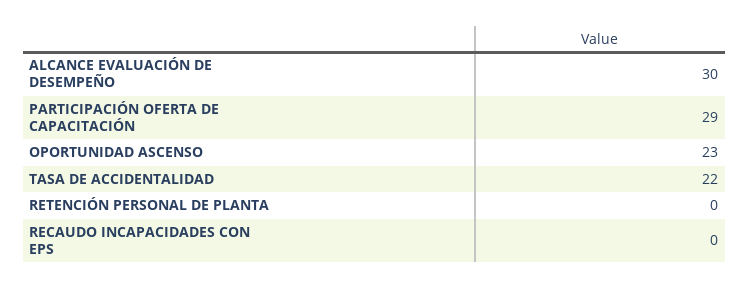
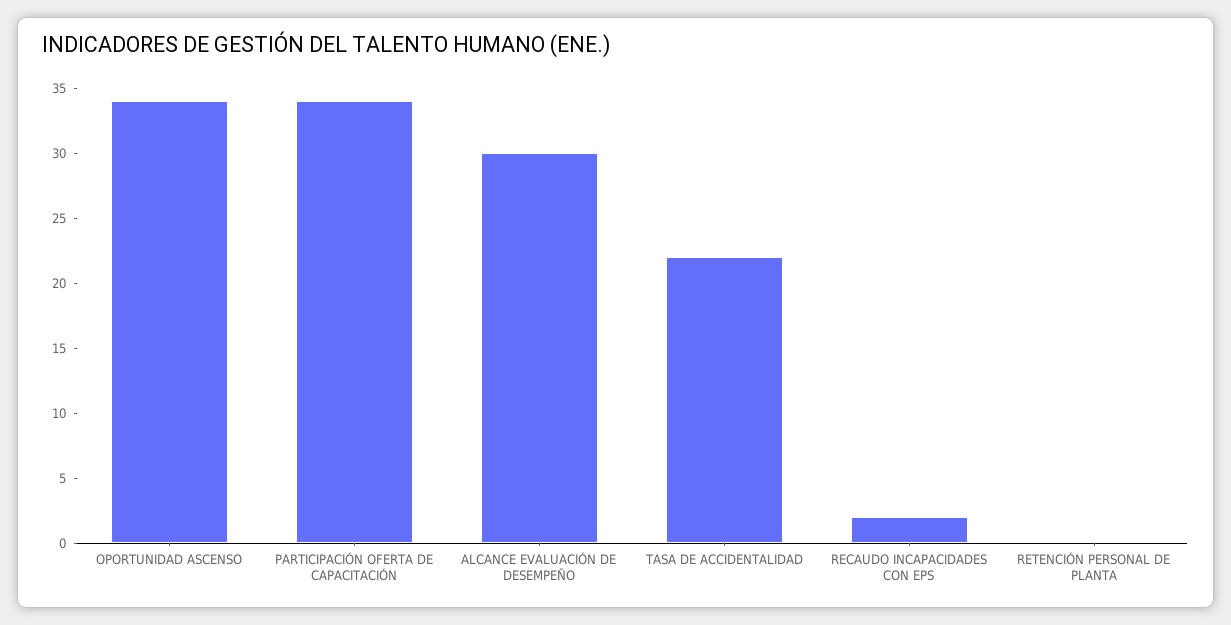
  {
    "ALCANCE EVALUACIÓN DE DESEMPEÑO": 30,
-   "PARTICIPACIÓN OFERTA DE CAPACITACIÓN": 29,
+   "PARTICIPACIÓN OFERTA DE CAPACITACIÓN": 34,
-   "OPORTUNIDAD ASCENSO": 23,
+   "OPORTUNIDAD ASCENSO": 34,
    "TASA DE ACCIDENTALIDAD": 22,
    "RETENCIÓN PERSONAL DE PLANTA": 0,
-   "RECAUDO INCAPACIDADES CON EPS": 0
+   "RECAUDO INCAPACIDADES CON EPS": 2
  }

